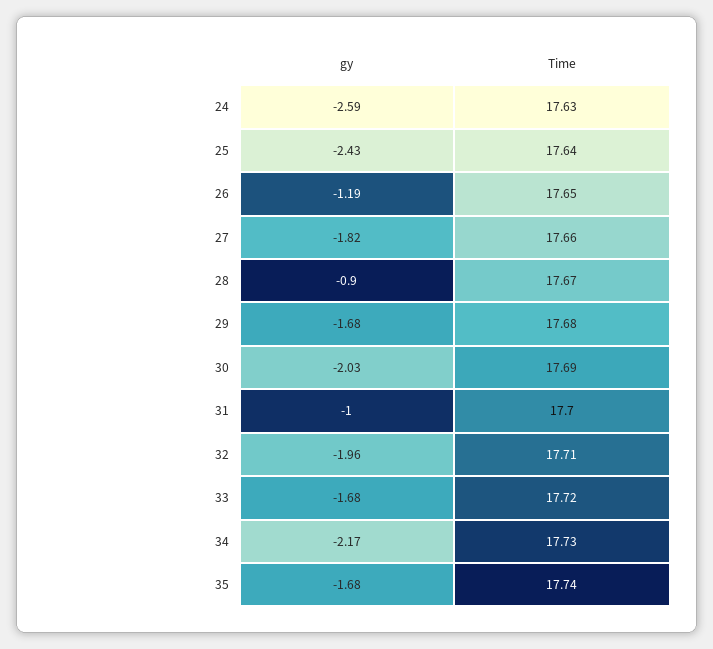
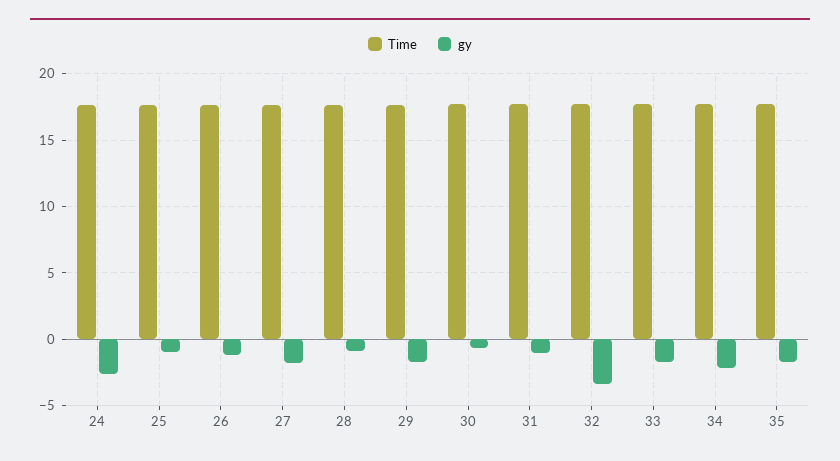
  {
    "gy": {
      "24": -2.59,
-     "25": -2.43,
+     "25": -1,
      "26": -1.19,
      "27": -1.82,
      "28": -0.9,
      "29": -1.68,
-     "30": -2.03,
+     "30": -0.5,
      "31": -1,
-     "32": -1.96,
+     "32": -3.5,
      "33": -1.68,
      "34": -2.17,
      "35": -1.68
    },
    "Time": {
      "24": 17.63,
      "25": 17.64,
      "26": 17.65,
      "27": 17.66,
      "28": 17.67,
      "29": 17.68,
      "30": 17.69,
      "31": 17.7,
      "32": 17.71,
      "33": 17.72,
      "34": 17.73,
      "35": 17.74
    }
  }

